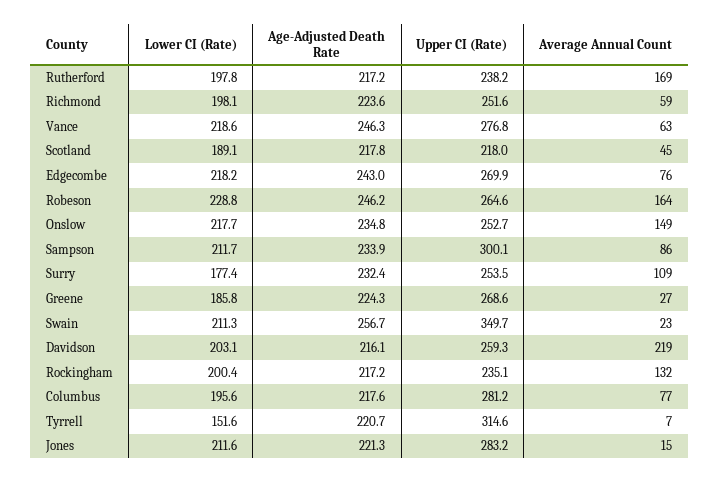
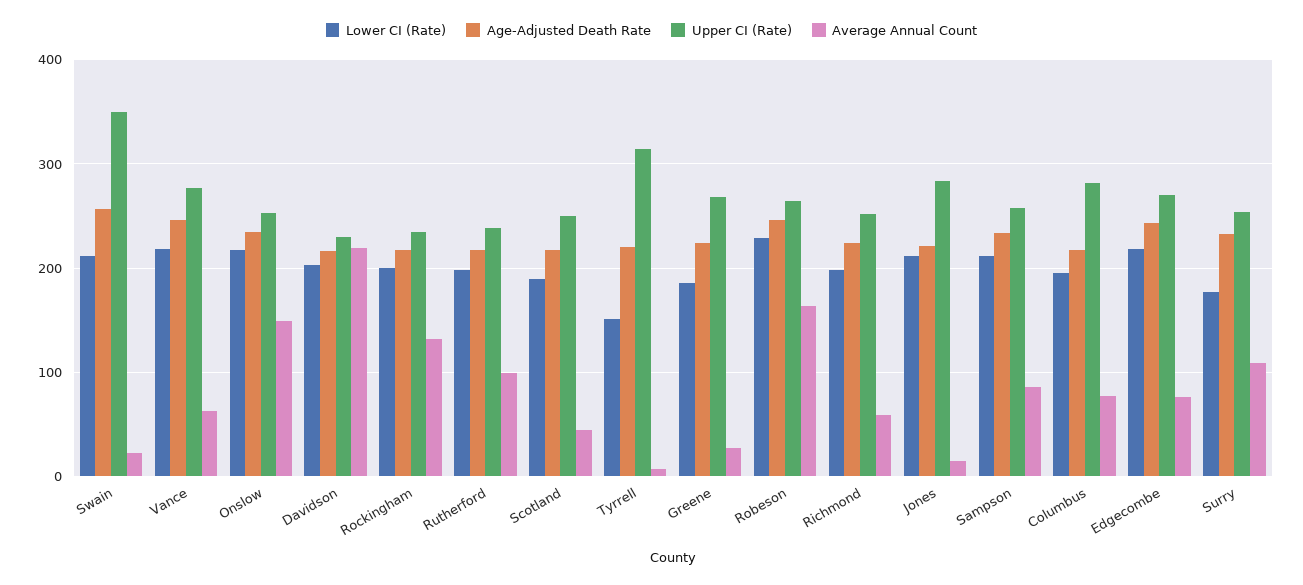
  {
    "Lower CI (Rate)": {
      "Rutherford": 197.8,
      "Richmond": 198.1,
      "Vance": 218.6,
      "Scotland": 189.1,
      "Edgecombe": 218.2,
      "Robeson": 228.8,
      "Onslow": 217.7,
      "Sampson": 211.7,
      "Surry": 177.4,
      "Greene": 185.8,
      "Swain": 211.3,
      "Davidson": 203.1,
      "Rockingham": 200.4,
      "Columbus": 195.6,
      "Tyrrell": 151.6,
      "Jones": 211.6
    },
    "Age-Adjusted Death Rate": {
      "Rutherford": 217.2,
      "Richmond": 223.6,
      "Vance": 246.3,
      "Scotland": 217.8,
      "Edgecombe": 243,
      "Robeson": 246.2,
      "Onslow": 234.8,
      "Sampson": 233.9,
      "Surry": 232.4,
      "Greene": 224.3,
      "Swain": 256.7,
      "Davidson": 216.1,
      "Rockingham": 217.2,
      "Columbus": 217.6,
      "Tyrrell": 220.7,
      "Jones": 221.3
    },
    "Upper CI (Rate)": {
      "Rutherford": 238.2,
      "Richmond": 251.6,
      "Vance": 276.8,
-     "Scotland": 218,
+     "Scotland": 250,
      "Edgecombe": 269.9,
      "Robeson": 264.6,
      "Onslow": 252.7,
-     "Sampson": 300.1,
+     "Sampson": 260,
      "Surry": 253.5,
      "Greene": 268.6,
      "Swain": 349.7,
-     "Davidson": 259.3,
+     "Davidson": 230,
      "Rockingham": 235.1,
      "Columbus": 281.2,
      "Tyrrell": 314.6,
      "Jones": 283.2
    },
    "Average Annual Count": {
-     "Rutherford": 169,
+     "Rutherford": 100,
      "Richmond": 59,
      "Vance": 63,
      "Scotland": 45,
      "Edgecombe": 76,
      "Robeson": 164,
      "Onslow": 149,
      "Sampson": 86,
      "Surry": 109,
      "Greene": 27,
      "Swain": 23,
      "Davidson": 219,
      "Rockingham": 132,
      "Columbus": 77,
      "Tyrrell": 7,
      "Jones": 15
    }
  }

